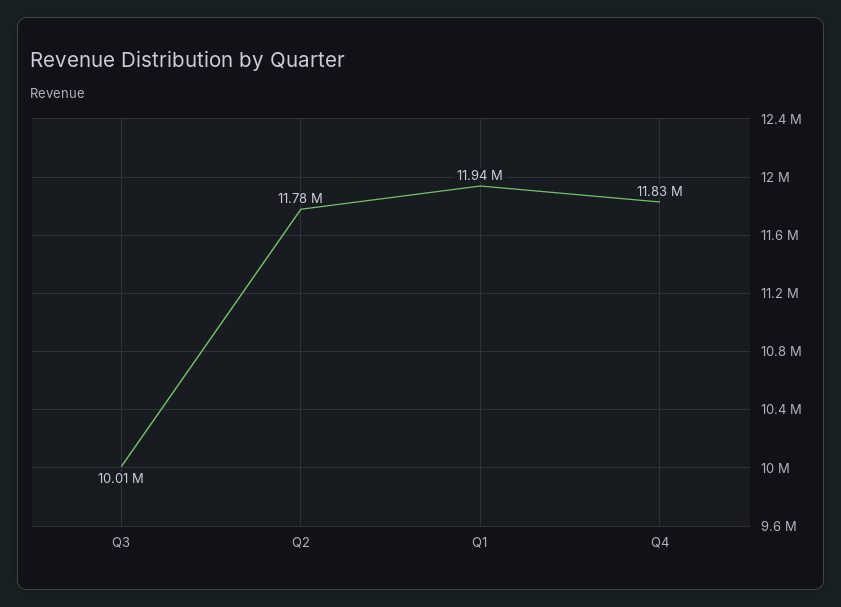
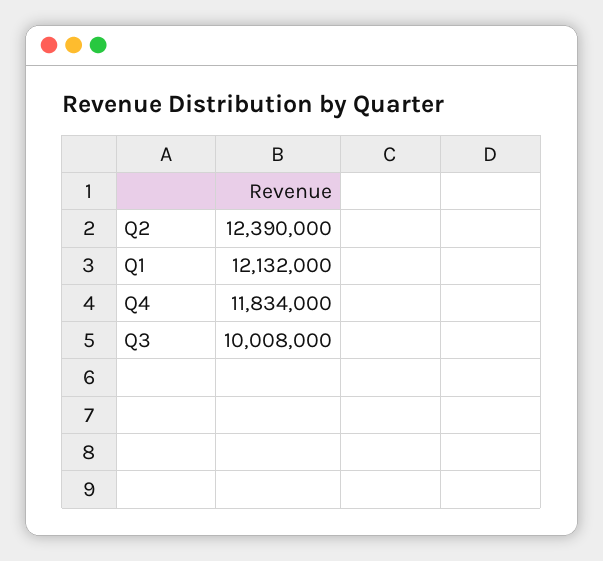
  {
    "Q3": 10008000,
-   "Q2": 11780000,
+   "Q2": 12390000,
-   "Q1": 11940000,
+   "Q1": 12132000,
    "Q4": 11834000
  }

